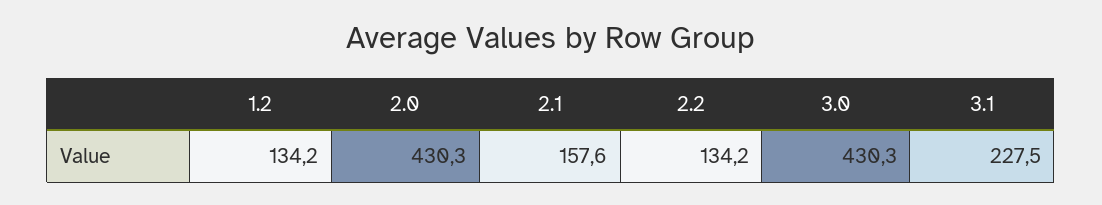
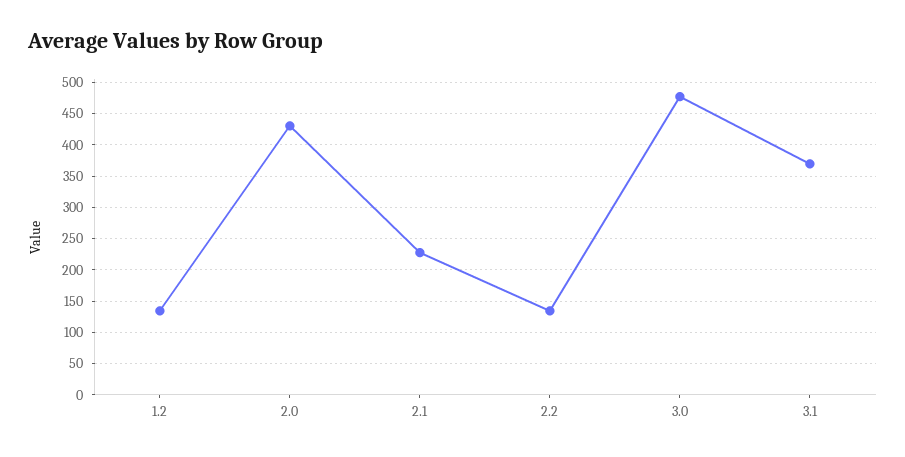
  {
    "1.2": 134.2,
    "2.0": 430.3,
-   "2.1": 157.6,
+   "2.1": 230,
    "2.2": 134.2,
-   "3.0": 430.3,
+   "3.0": 480,
-   "3.1": 227.5
+   "3.1": 370
  }

